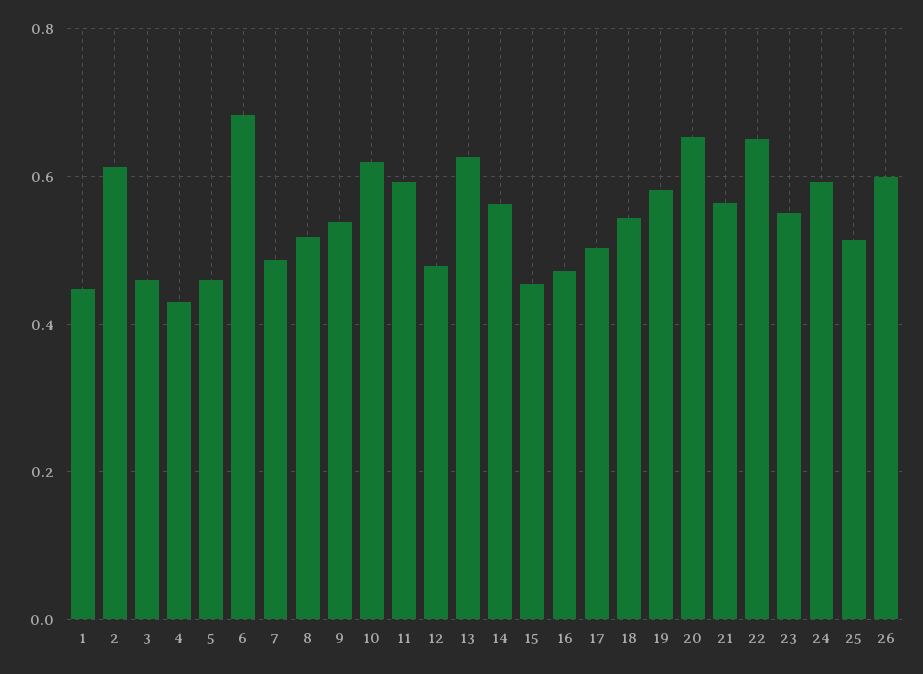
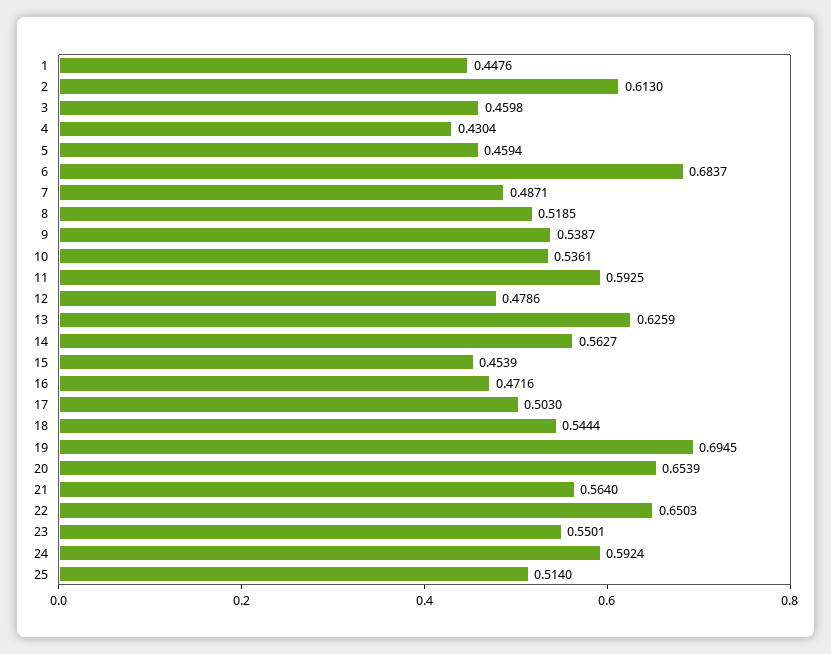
  {
    "1": 0.4476,
    "2": 0.613,
    "3": 0.4598,
    "4": 0.4304,
    "5": 0.4594,
    "6": 0.6837,
    "7": 0.4871,
    "8": 0.5185,
    "9": 0.5387,
-   "10": 0.62,
+   "10": 0.5361,
    "11": 0.5925,
    "12": 0.4786,
    "13": 0.6259,
    "14": 0.5627,
    "15": 0.4539,
    "16": 0.4716,
    "17": 0.503,
    "18": 0.5444,
-   "19": 0.58,
+   "19": 0.6945,
    "20": 0.6539,
    "21": 0.564,
    "22": 0.6503,
    "23": 0.5501,
    "24": 0.5924,
-   "25": 0.514,
+   "25": 0.514
-   "26": 0.6
  }

